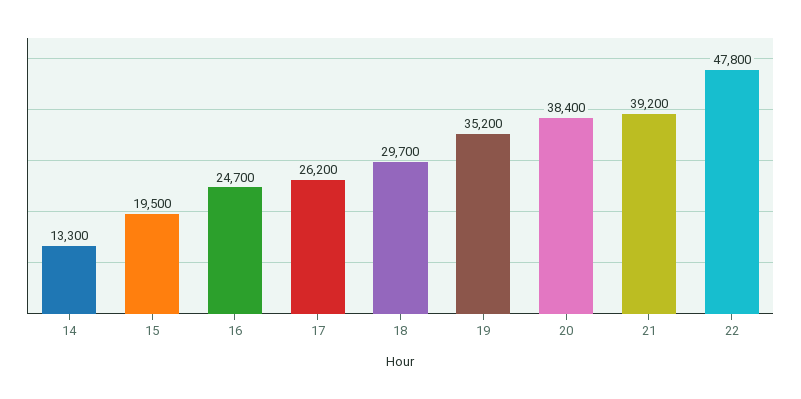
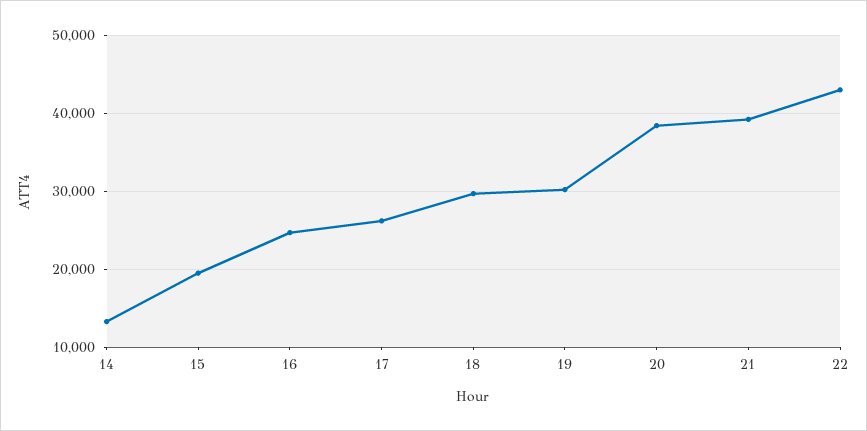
  {
    "14": 13300,
    "15": 19500,
    "16": 24700,
    "17": 26200,
    "18": 29700,
-   "19": 35200,
+   "19": 30000,
    "20": 38400,
    "21": 39200,
-   "22": 47800
+   "22": 43000
  }

